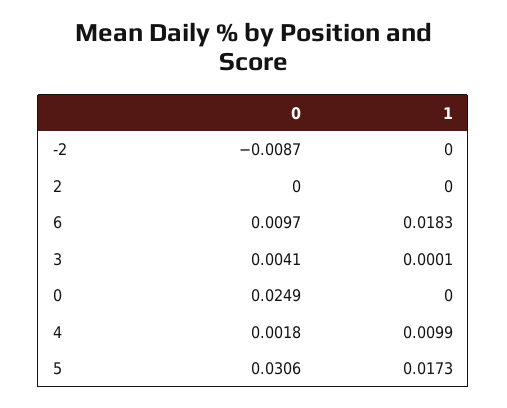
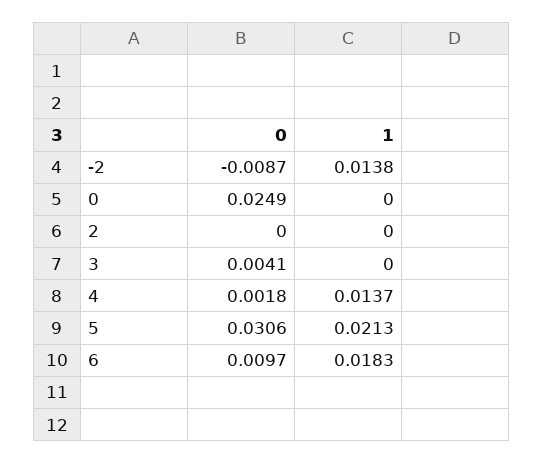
  {
    "0": {
      "-2": -0.0087,
      "2": 0,
      "6": 0.0097,
      "3": 0.0041,
      "0": 0.0249,
      "4": 0.0018,
      "5": 0.0306
    },
    "1": {
-     "-2": 0,
+     "-2": 0.0138,
      "2": 0,
      "6": 0.0183,
-     "3": 0.0001,
+     "3": 0,
      "0": 0,
-     "4": 0.0099,
+     "4": 0.0137,
-     "5": 0.0173
+     "5": 0.0213
    }
  }

